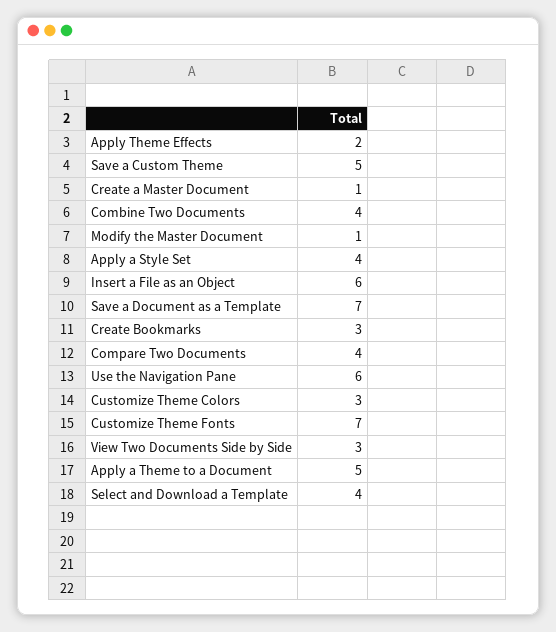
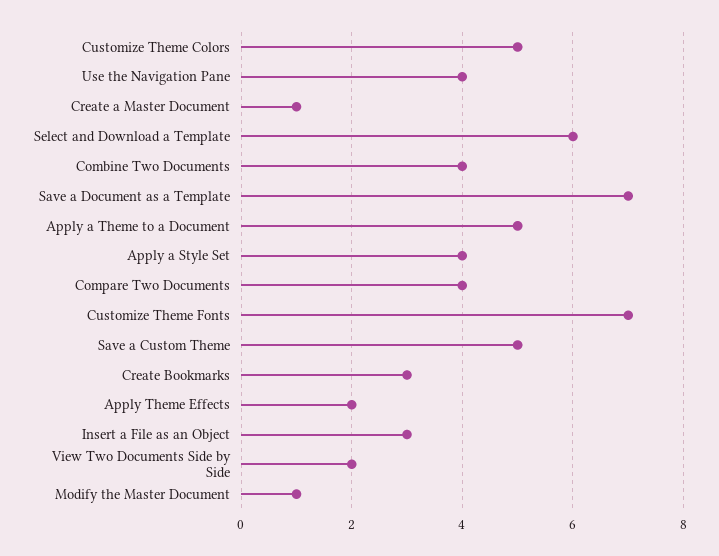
  {
    "Apply Theme Effects": 2,
    "Save a Custom Theme": 5,
    "Create a Master Document": 1,
    "Combine Two Documents": 4,
    "Modify the Master Document": 1,
    "Apply a Style Set": 4,
-   "Insert a File as an Object": 6,
+   "Insert a File as an Object": 3,
    "Save a Document as a Template": 7,
    "Create Bookmarks": 3,
    "Compare Two Documents": 4,
-   "Use the Navigation Pane": 6,
+   "Use the Navigation Pane": 4,
-   "Customize Theme Colors": 3,
+   "Customize Theme Colors": 5,
    "Customize Theme Fonts": 7,
-   "View Two Documents Side by Side": 3,
+   "View Two Documents Side by Side": 2,
    "Apply a Theme to a Document": 5,
-   "Select and Download a Template": 4
+   "Select and Download a Template": 6
  }

